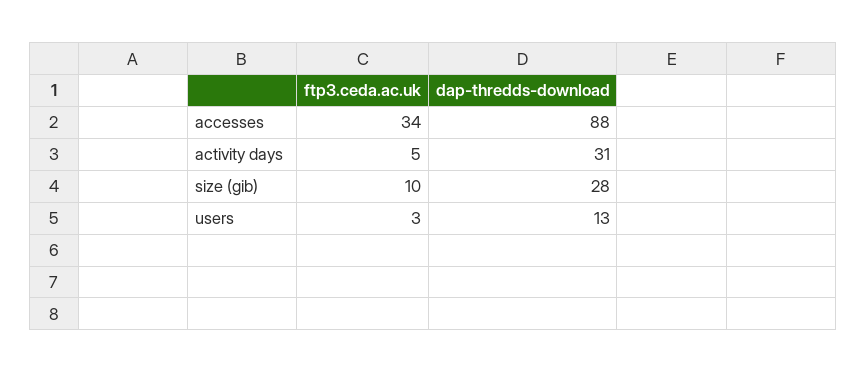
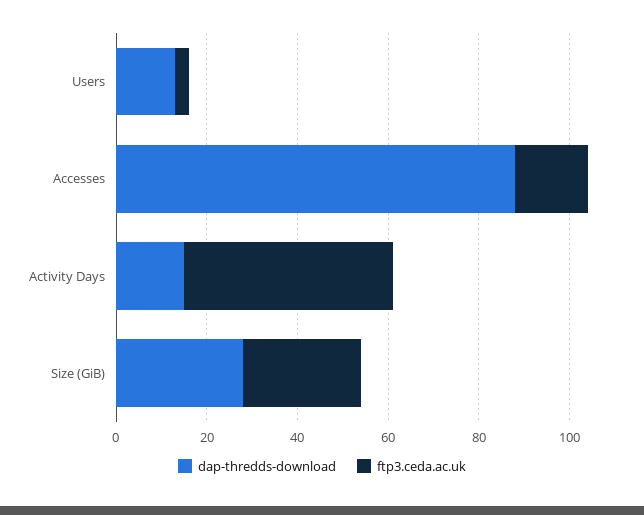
  {
    "ftp3.ceda.ac.uk": {
-     "accesses": 34,
+     "accesses": 15,
-     "activity days": 5,
+     "activity days": 45,
-     "size (gib)": 10,
+     "size (gib)": 25,
      "users": 3
    },
    "dap-thredds-download": {
      "accesses": 88,
-     "activity days": 31,
+     "activity days": 15,
      "size (gib)": 28,
      "users": 13
    }
  }

